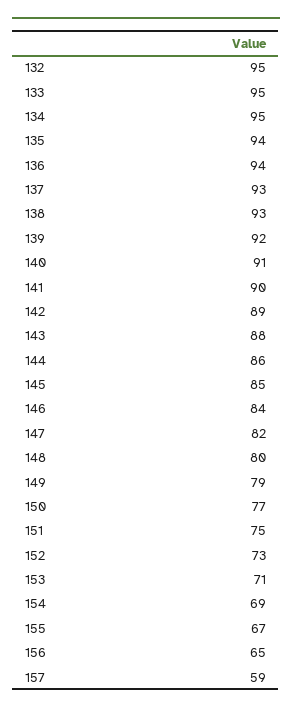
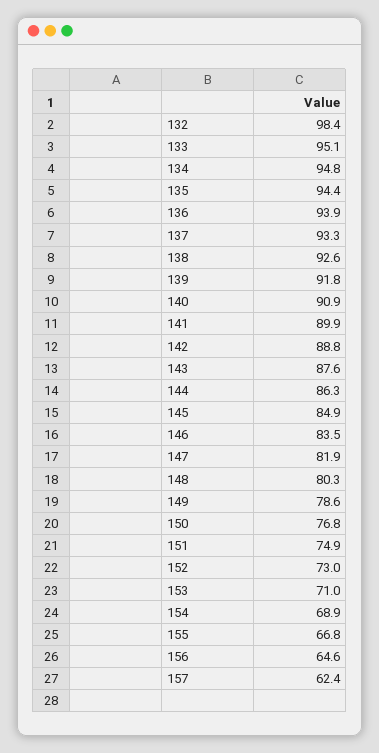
  {
-   "132": 95,
+   "132": 98.4,
    "133": 95.1,
    "134": 94.8,
    "135": 94.4,
    "136": 93.9,
    "137": 93.3,
    "138": 92.6,
    "139": 91.8,
    "140": 90.9,
    "141": 89.9,
    "142": 88.8,
    "143": 87.6,
    "144": 86.3,
    "145": 84.9,
    "146": 83.5,
    "147": 81.9,
    "148": 80.3,
    "149": 78.6,
    "150": 76.8,
    "151": 74.9,
    "152": 73,
    "153": 71,
    "154": 68.9,
    "155": 66.8,
    "156": 64.6,
-   "157": 59
+   "157": 62.4
  }

